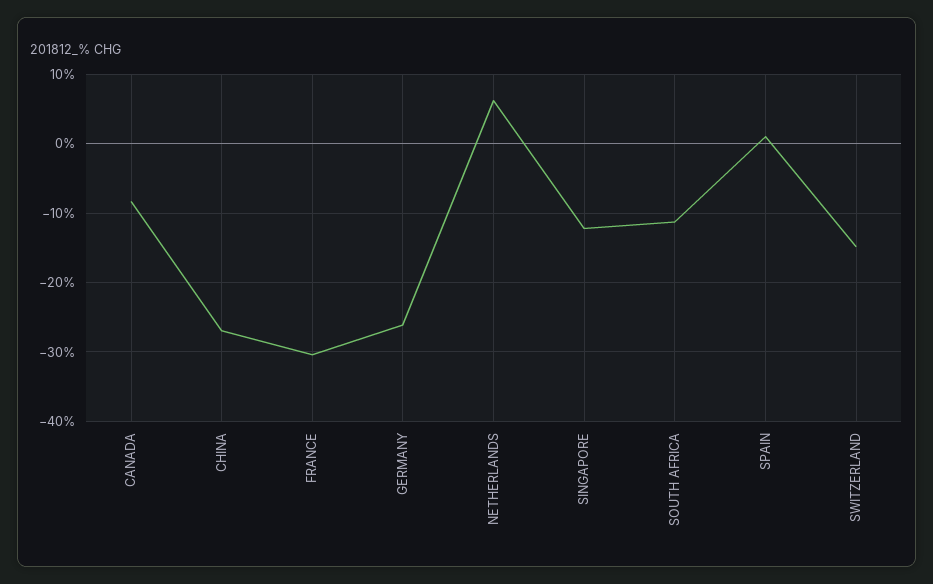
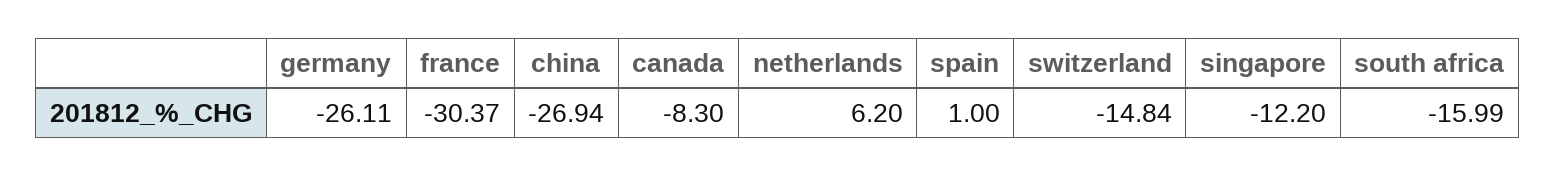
  {
    "CANADA": -8.3,
    "CHINA": -26.94,
    "FRANCE": -30.37,
    "GERMANY": -26.11,
    "NETHERLANDS": 6.2,
    "SINGAPORE": -12.2,
-   "SOUTH AFRICA": -11,
+   "SOUTH AFRICA": -15.99,
    "SPAIN": 1,
    "SWITZERLAND": -14.84
  }

